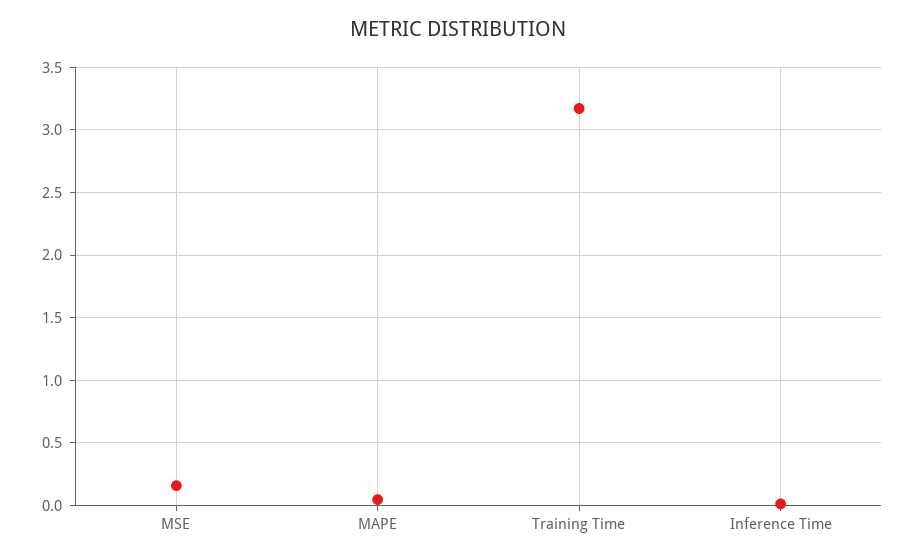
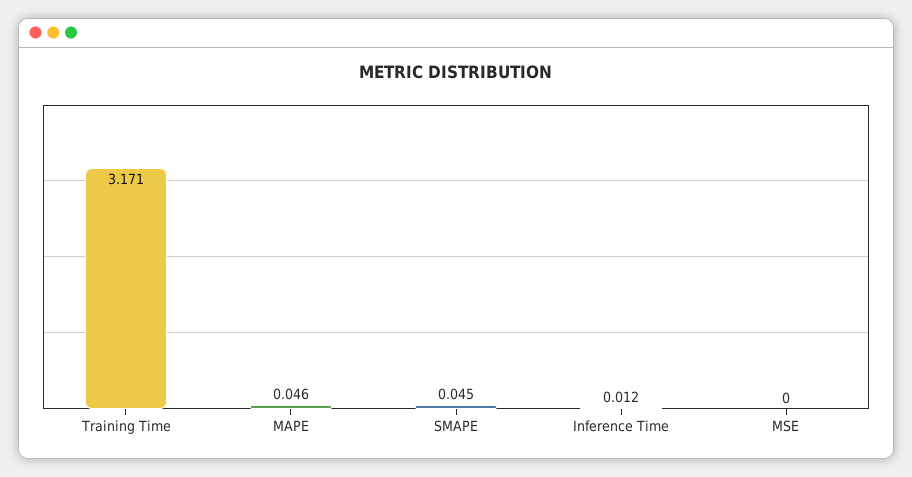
  {
-   "MSE": 0.15,
+   "MSE": 0,
    "MAPE": 0.046,
    "Training Time": 3.171,
-   "Inference Time": 0.012
+   "Inference Time": 0.012,
+   "SMAPE": 0.045
  }

